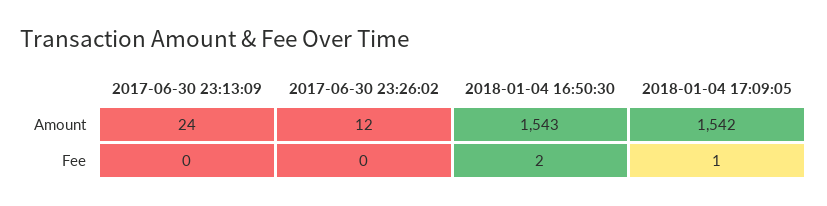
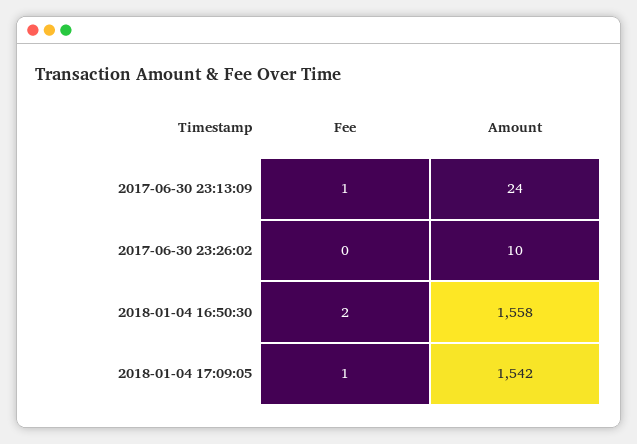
  {
    "2017-06-30 23:13:09": {
      "Amount": 24,
-     "Fee": 0
+     "Fee": 1
    },
    "2017-06-30 23:26:02": {
-     "Amount": 12,
+     "Amount": 10,
      "Fee": 0
    },
    "2018-01-04 16:50:30": {
-     "Amount": 1543,
+     "Amount": 1558,
      "Fee": 2
    },
    "2018-01-04 17:09:05": {
      "Amount": 1542,
      "Fee": 1
    }
  }

